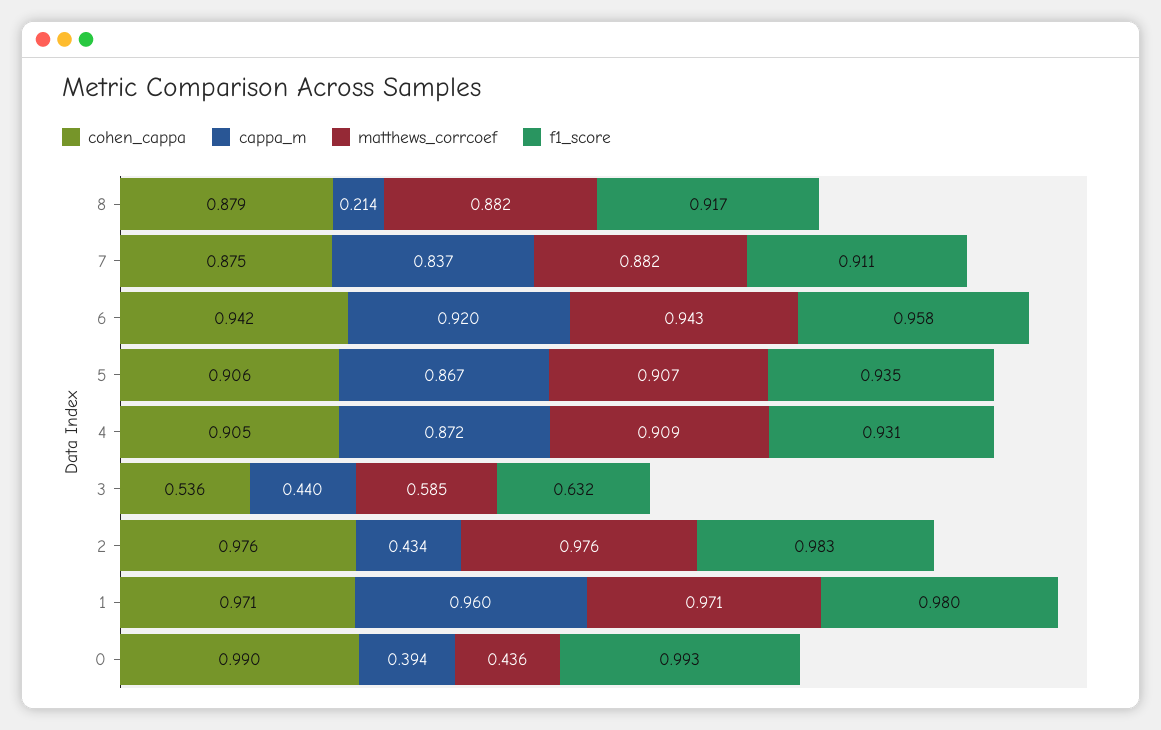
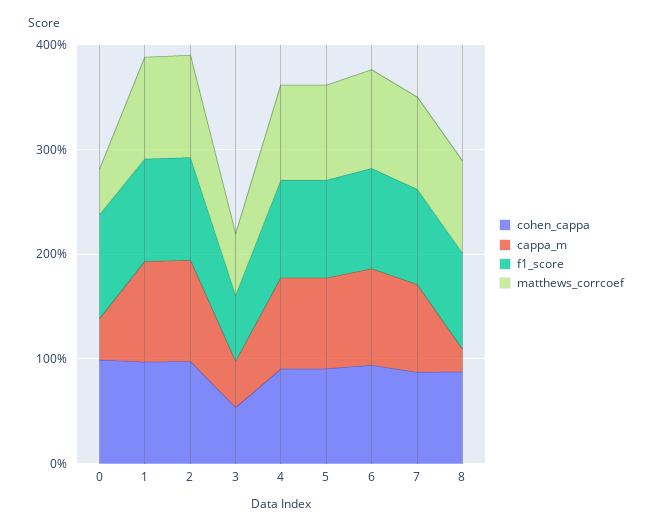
  {
    "cohen_cappa": {
      "8": 0.879,
      "7": 0.875,
      "6": 0.942,
      "5": 0.906,
      "4": 0.905,
      "3": 0.536,
      "2": 0.976,
      "1": 0.971,
      "0": 0.99
    },
    "cappa_m": {
      "8": 0.214,
      "7": 0.837,
      "6": 0.92,
      "5": 0.867,
      "4": 0.872,
      "3": 0.44,
-     "2": 0.434,
+     "2": 1,
      "1": 0.96,
      "0": 0.394
    },
    "matthews_corrcoef": {
      "8": 0.882,
      "7": 0.882,
      "6": 0.943,
      "5": 0.907,
      "4": 0.909,
      "3": 0.585,
      "2": 0.976,
      "1": 0.971,
      "0": 0.436
    },
    "f1_score": {
      "8": 0.917,
      "7": 0.911,
      "6": 0.958,
      "5": 0.935,
      "4": 0.931,
      "3": 0.632,
      "2": 0.983,
      "1": 0.98,
      "0": 0.993
    }
  }

